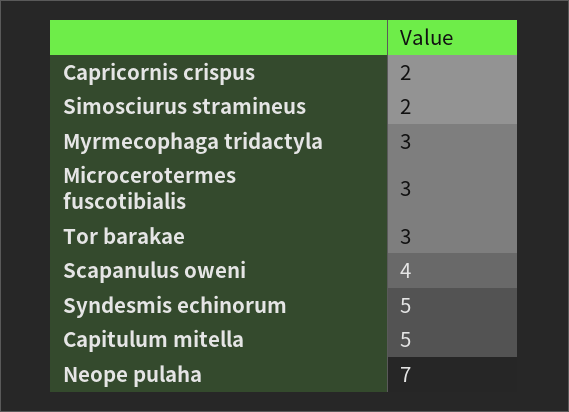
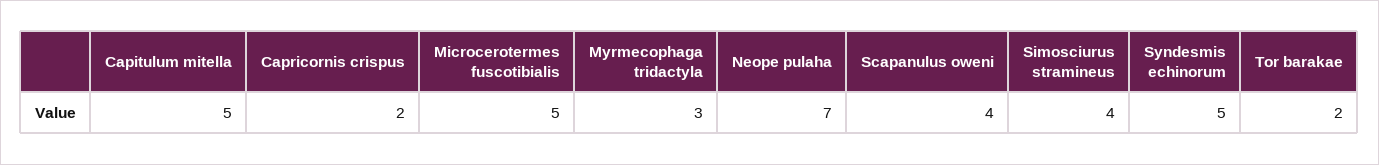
  {
    "Capricornis crispus": 2,
-   "Simosciurus stramineus": 2,
+   "Simosciurus stramineus": 4,
    "Myrmecophaga tridactyla": 3,
-   "Microcerotermes fuscotibialis": 3,
+   "Microcerotermes fuscotibialis": 5,
-   "Tor barakae": 3,
+   "Tor barakae": 2,
    "Scapanulus oweni": 4,
    "Syndesmis echinorum": 5,
    "Capitulum mitella": 5,
    "Neope pulaha": 7
  }

